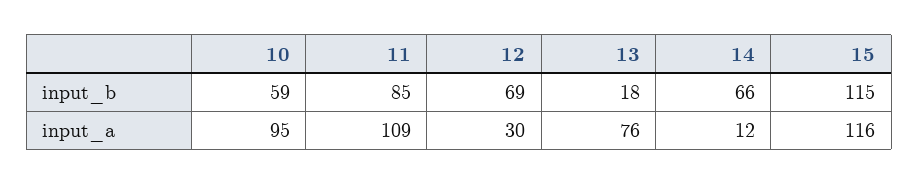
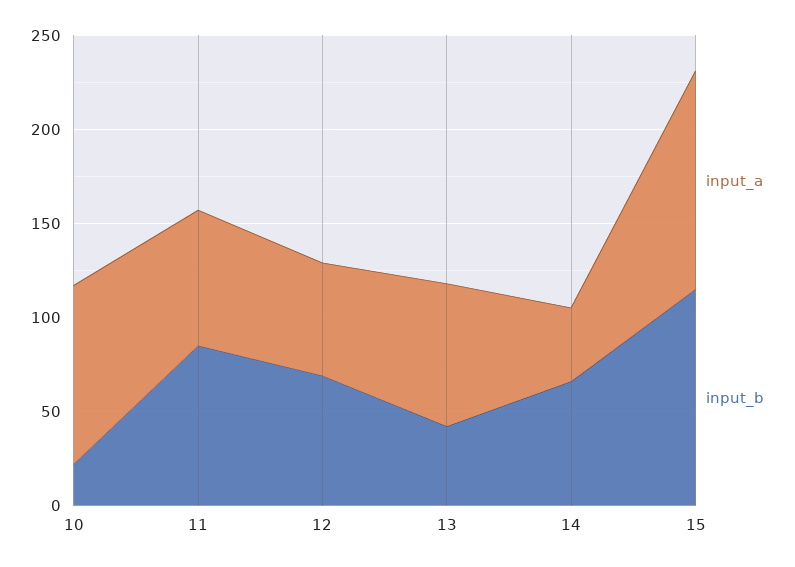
  {
    "input_b": {
-     "10": 59,
+     "10": 20,
      "11": 85,
      "12": 69,
-     "13": 18,
+     "13": 40,
      "14": 66,
      "15": 115
    },
    "input_a": {
      "10": 95,
-     "11": 109,
+     "11": 70,
-     "12": 30,
+     "12": 60,
      "13": 76,
-     "14": 12,
+     "14": 40,
      "15": 116
    }
  }

